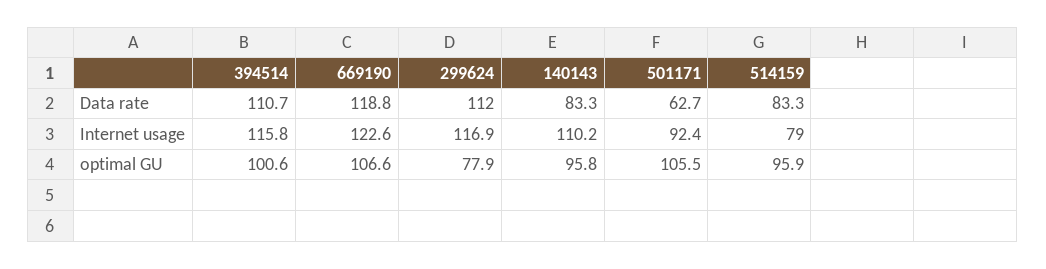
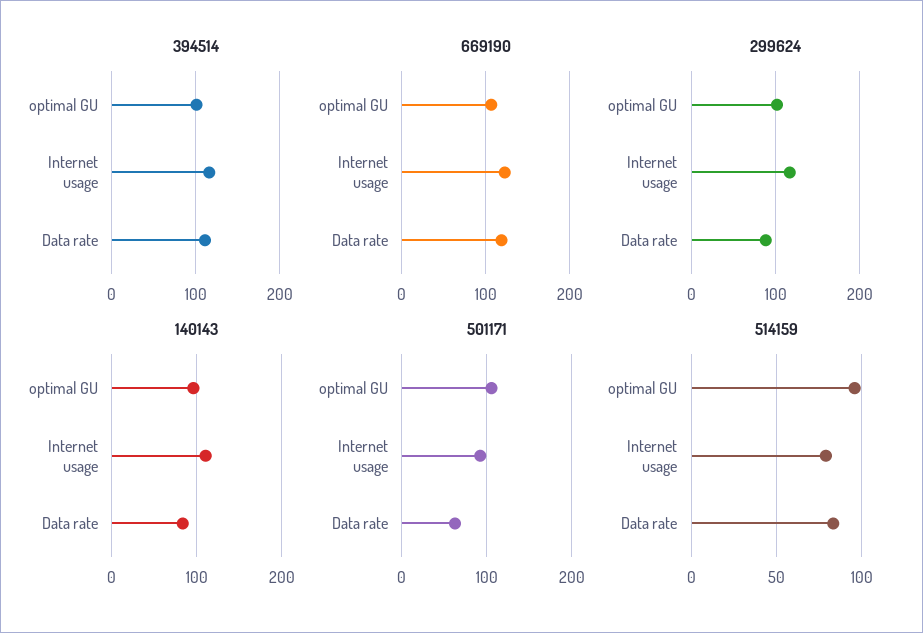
  {
    "394514": {
      "Data rate": 110.7,
      "Internet usage": 115.8,
      "optimal GU": 100.6
    },
    "669190": {
      "Data rate": 118.8,
      "Internet usage": 122.6,
      "optimal GU": 106.6
    },
    "299624": {
-     "Data rate": 112,
+     "Data rate": 90,
      "Internet usage": 116.9,
-     "optimal GU": 77.9
+     "optimal GU": 100
    },
    "140143": {
      "Data rate": 83.3,
      "Internet usage": 110.2,
      "optimal GU": 95.8
    },
    "501171": {
      "Data rate": 62.7,
      "Internet usage": 92.4,
      "optimal GU": 105.5
    },
    "514159": {
      "Data rate": 83.3,
      "Internet usage": 79,
      "optimal GU": 95.9
    }
  }

